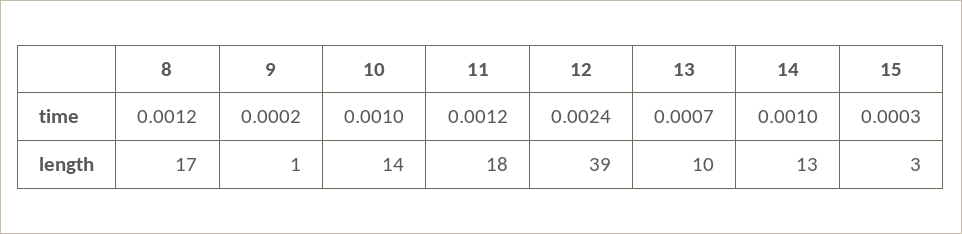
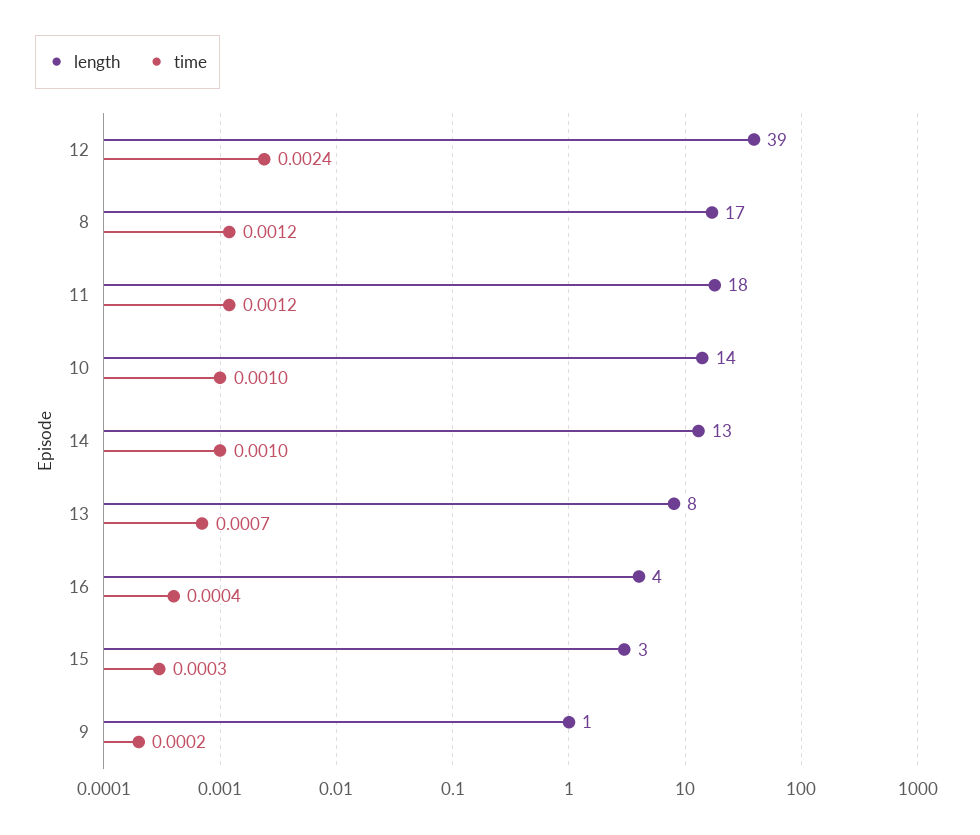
  {
    "time": {
      "8": 0.0012,
      "9": 0.0002,
      "10": 0.001,
      "11": 0.0012,
      "12": 0.0024,
      "13": 0.0007,
      "14": 0.001,
-     "15": 0.0003
+     "15": 0.0003,
+     "16": 0.0004
    },
    "length": {
      "8": 17,
      "9": 1,
      "10": 14,
      "11": 18,
      "12": 39,
-     "13": 10,
+     "13": 8,
      "14": 13,
-     "15": 3
+     "15": 3,
+     "16": 4
    }
  }

